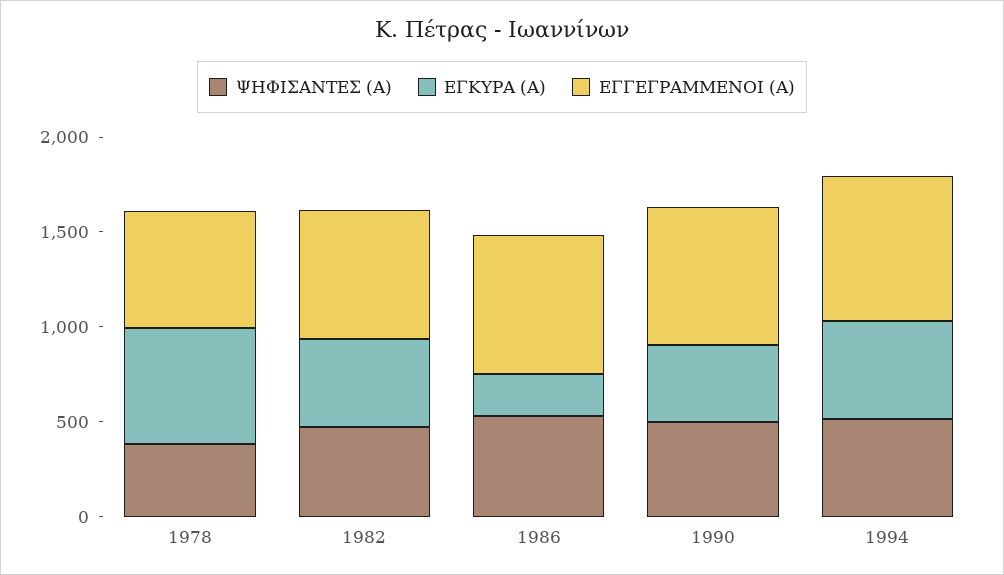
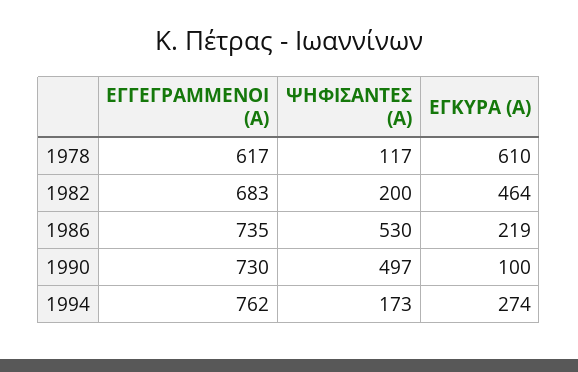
  {
    "ΨΗΦΙΣΑΝΤΕΣ (Α)": {
-     "1978": 400,
+     "1978": 117,
-     "1982": 500,
+     "1982": 200,
      "1986": 530,
      "1990": 497,
-     "1994": 500
+     "1994": 173
    },
    "ΕΓΚΥΡΑ (Α)": {
      "1978": 610,
      "1982": 464,
      "1986": 219,
-     "1990": 400,
+     "1990": 100,
-     "1994": 500
+     "1994": 274
    },
    "ΕΓΓΕΓΡΑΜΜΕΝΟΙ (Α)": {
      "1978": 617,
      "1982": 683,
      "1986": 735,
      "1990": 730,
      "1994": 762
    }
  }

